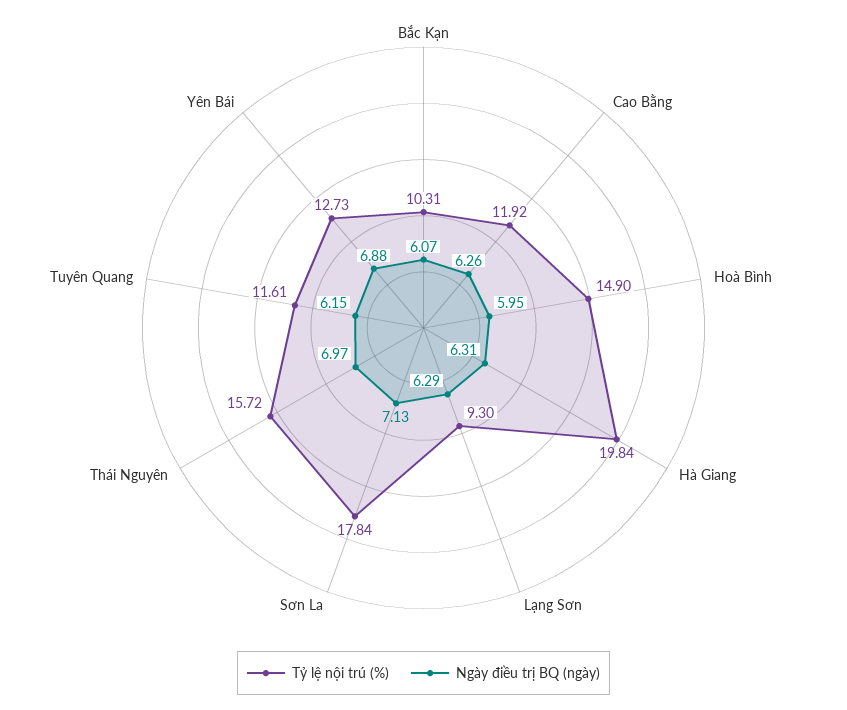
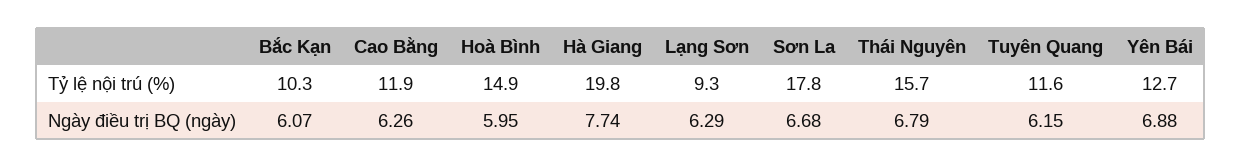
  {
    "Tỷ lệ nội trú (%)": {
      "Bắc Kạn": 10.31,
      "Cao Bằng": 11.92,
      "Hoà Bình": 14.9,
      "Hà Giang": 19.84,
      "Lạng Sơn": 9.3,
      "Sơn La": 17.84,
      "Thái Nguyên": 15.72,
      "Tuyên Quang": 11.61,
      "Yên Bái": 12.73
    },
    "Ngày điều trị BQ (ngày)": {
      "Bắc Kạn": 6.07,
      "Cao Bằng": 6.26,
      "Hoà Bình": 5.95,
-     "Hà Giang": 6.31,
+     "Hà Giang": 7.74,
      "Lạng Sơn": 6.29,
-     "Sơn La": 7.13,
+     "Sơn La": 6.68,
-     "Thái Nguyên": 6.97,
+     "Thái Nguyên": 6.79,
      "Tuyên Quang": 6.15,
      "Yên Bái": 6.88
    }
  }

